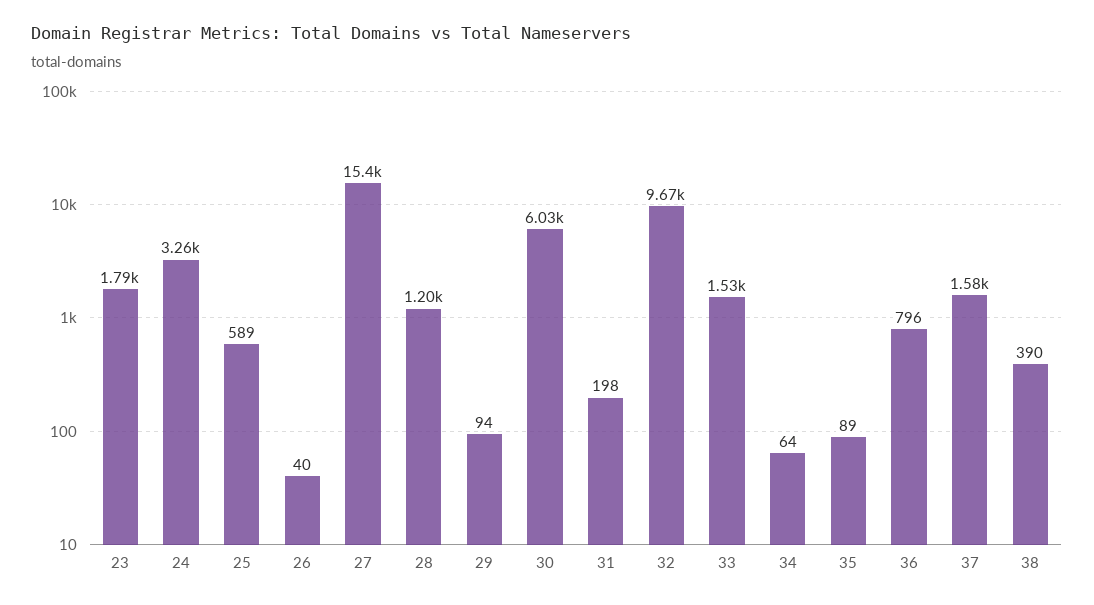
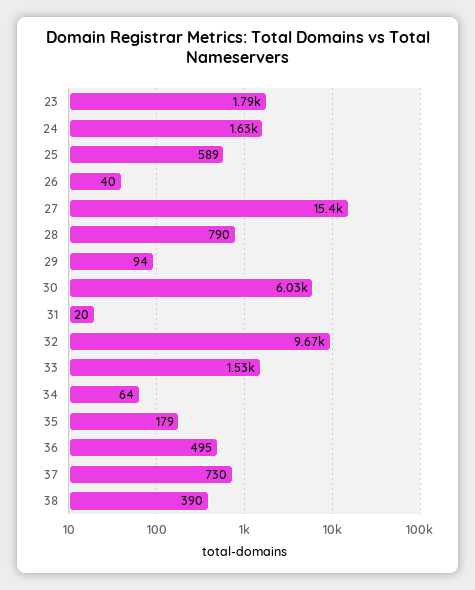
  {
    "23": 1790,
-   "24": 3260,
+   "24": 1630,
    "25": 589,
    "26": 40,
    "27": 15400,
-   "28": 1200,
+   "28": 790,
    "29": 94,
    "30": 6030,
-   "31": 198,
+   "31": 20,
    "32": 9670,
    "33": 1530,
    "34": 64,
-   "35": 89,
+   "35": 179,
-   "36": 796,
+   "36": 495,
-   "37": 1580,
+   "37": 730,
    "38": 390
  }

